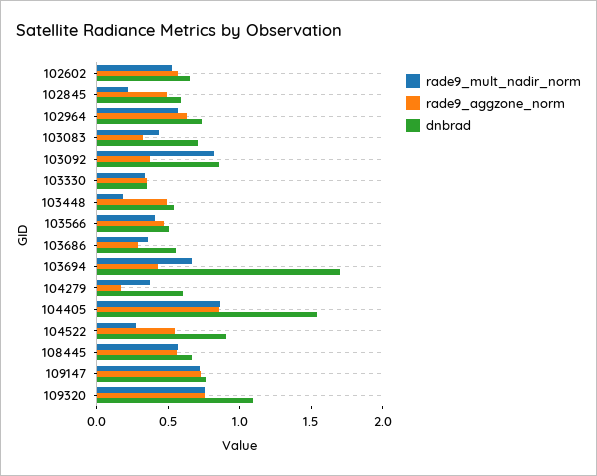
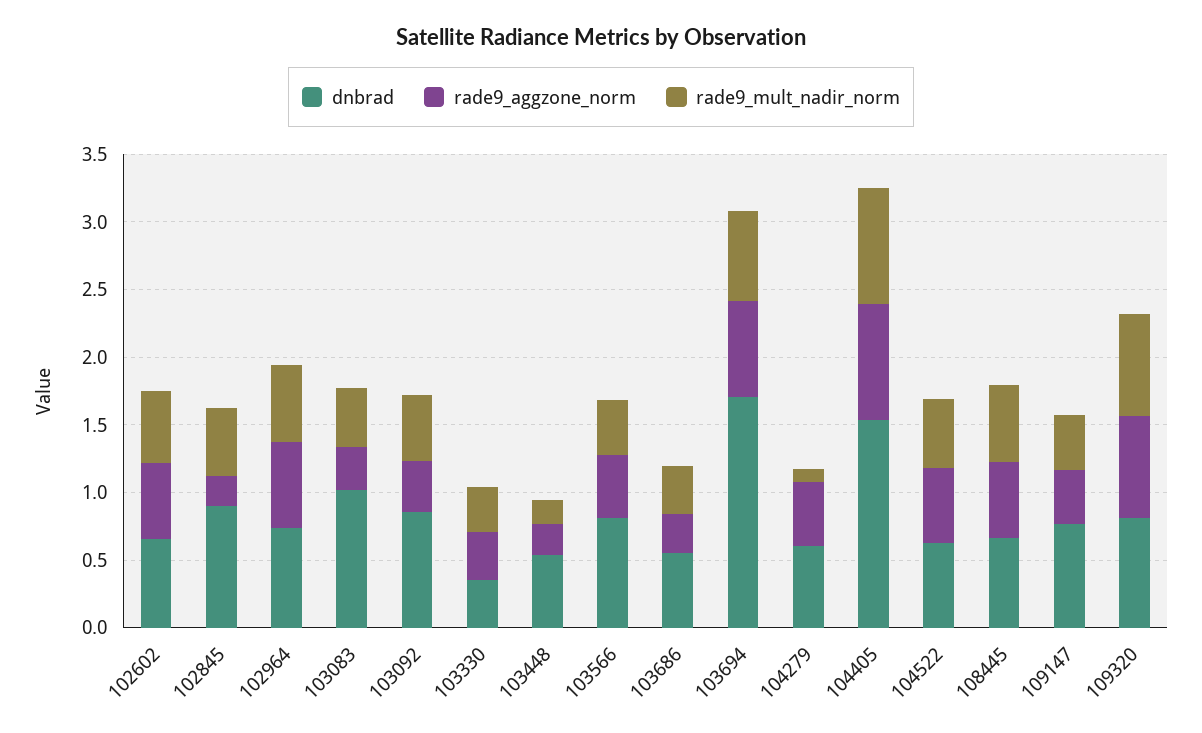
  {
    "rade9_mult_nadir_norm": {
      "102602": 0.5,
-     "102845": 0.2,
+     "102845": 0.5,
      "102964": 0.6,
      "103083": 0.4,
-     "103092": 0.8,
+     "103092": 0.5,
      "103330": 0.3,
      "103448": 0.2,
      "103566": 0.4,
      "103686": 0.4,
      "103694": 0.7,
-     "104279": 0.4,
+     "104279": 0.1,
      "104405": 0.9,
-     "104522": 0.3,
+     "104522": 0.5,
      "108445": 0.6,
-     "109147": 0.7,
+     "109147": 0.4,
      "109320": 0.8
    },
    "rade9_aggzone_norm": {
      "102602": 0.6,
-     "102845": 0.5,
+     "102845": 0.2,
      "102964": 0.6,
      "103083": 0.3,
      "103092": 0.4,
      "103330": 0.3,
-     "103448": 0.5,
+     "103448": 0.2,
      "103566": 0.5,
      "103686": 0.3,
-     "103694": 0.4,
+     "103694": 0.7,
-     "104279": 0.2,
+     "104279": 0.5,
      "104405": 0.9,
      "104522": 0.5,
      "108445": 0.6,
-     "109147": 0.7,
+     "109147": 0.4,
      "109320": 0.8
    },
    "dnbrad": {
      "102602": 0.7,
-     "102845": 0.6,
+     "102845": 0.9,
      "102964": 0.7,
-     "103083": 0.7,
+     "103083": 1,
      "103092": 0.9,
      "103330": 0.4,
      "103448": 0.5,
-     "103566": 0.5,
+     "103566": 0.8,
      "103686": 0.6,
      "103694": 1.7,
      "104279": 0.6,
      "104405": 1.5,
-     "104522": 0.9,
+     "104522": 0.6,
      "108445": 0.7,
      "109147": 0.8,
-     "109320": 1.1
+     "109320": 0.8
    }
  }

